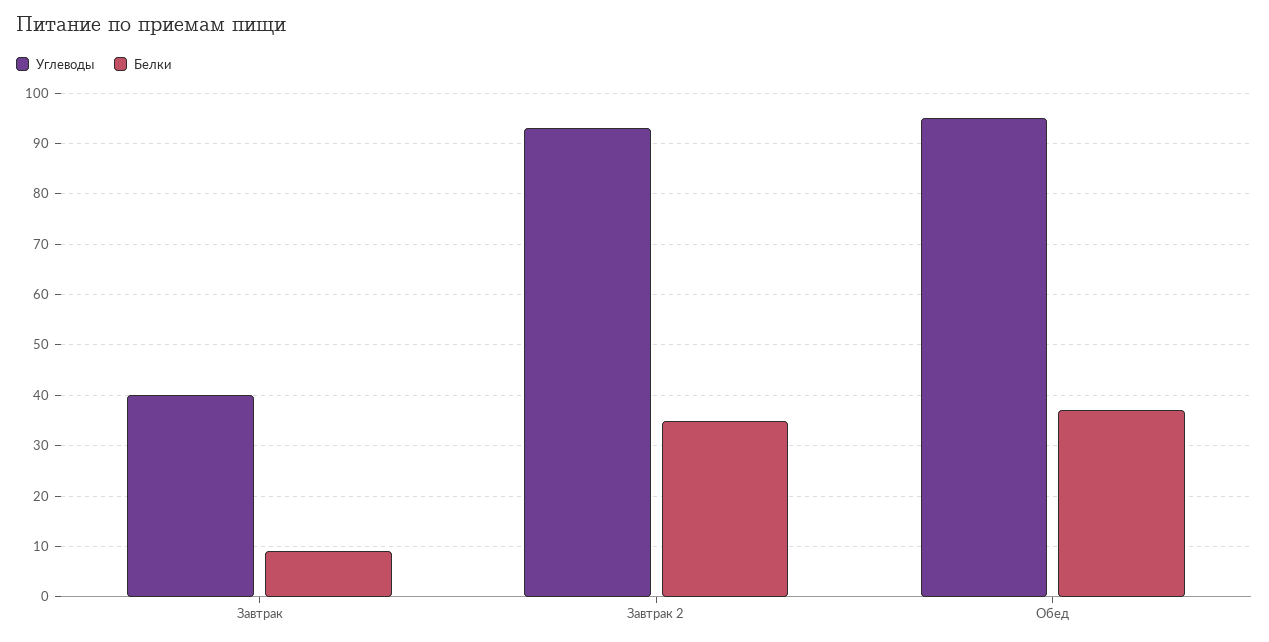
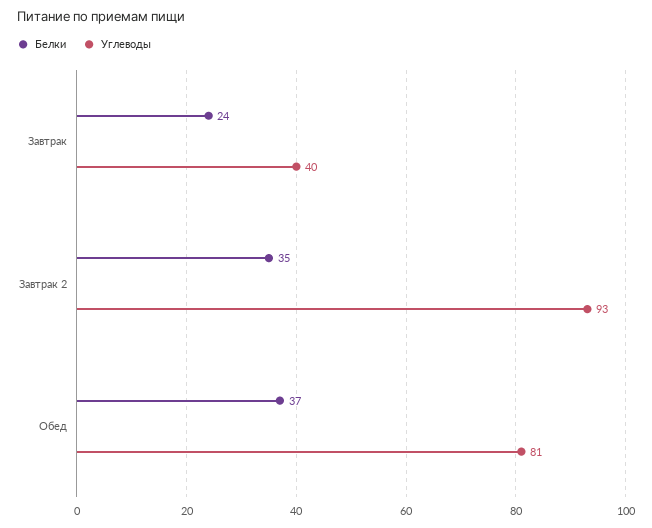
  {
    "Углеводы": {
      "Завтрак": 40,
      "Завтрак 2": 93,
-     "Обед": 95
+     "Обед": 81
    },
    "Белки": {
-     "Завтрак": 10,
+     "Завтрак": 24,
      "Завтрак 2": 35,
      "Обед": 37
    }
  }

